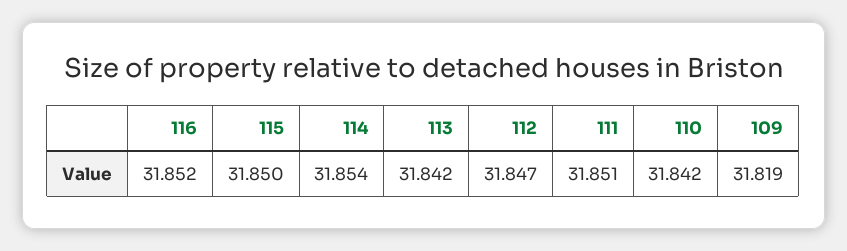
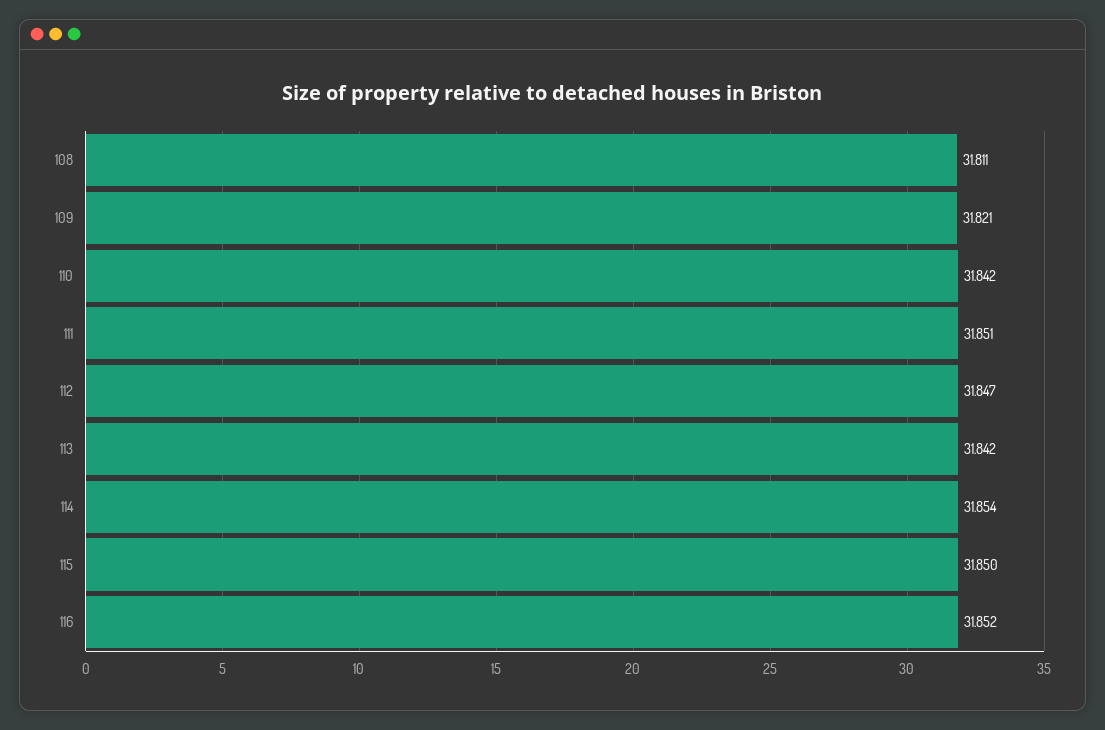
  {
    "116": 31.852,
    "115": 31.85,
    "114": 31.854,
    "113": 31.842,
    "112": 31.847,
    "111": 31.851,
    "110": 31.842,
-   "109": 31.819
+   "109": 31.821,
+   "108": 31.811
  }

